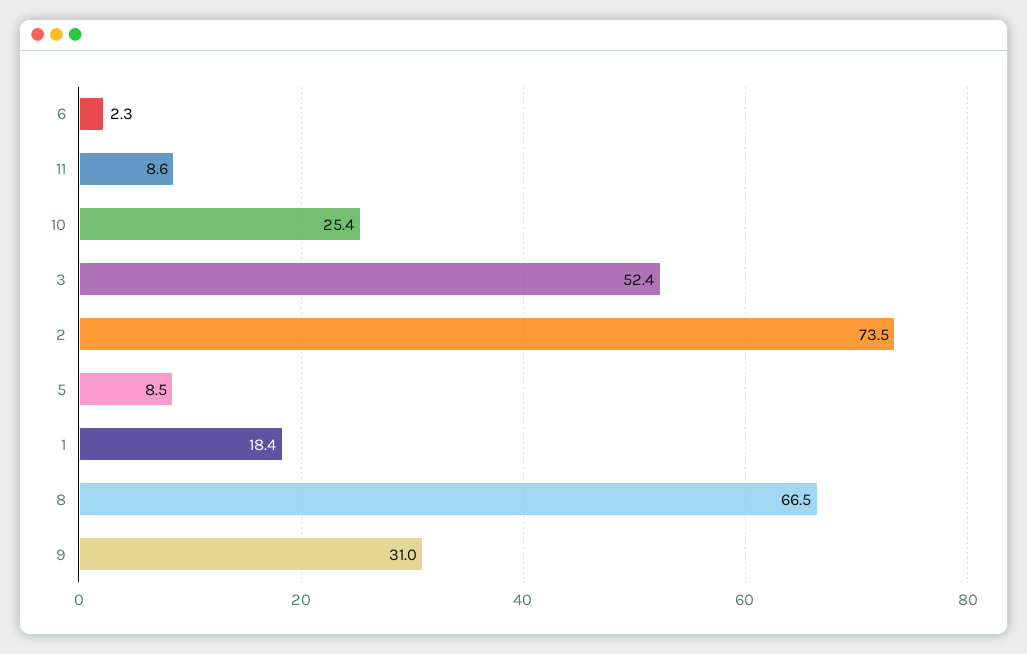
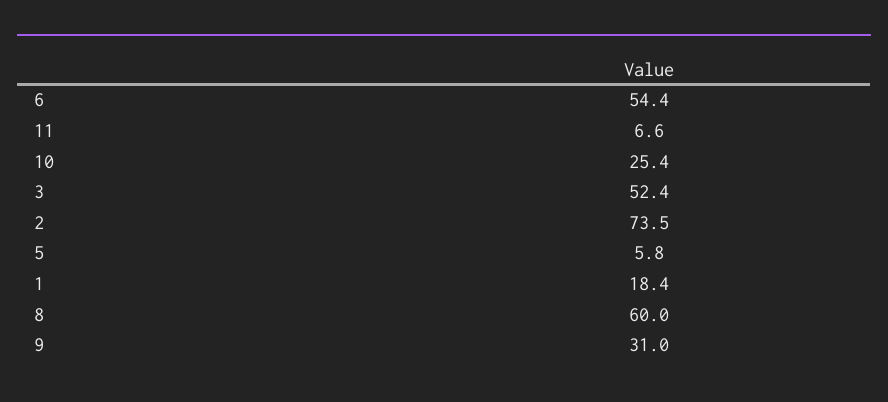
  {
-   "6": 2.3,
+   "6": 54.4,
-   "11": 8.6,
+   "11": 6.6,
    "10": 25.4,
    "3": 52.4,
    "2": 73.5,
-   "5": 8.5,
+   "5": 5.8,
    "1": 18.4,
-   "8": 66.5,
+   "8": 60,
    "9": 31
  }

